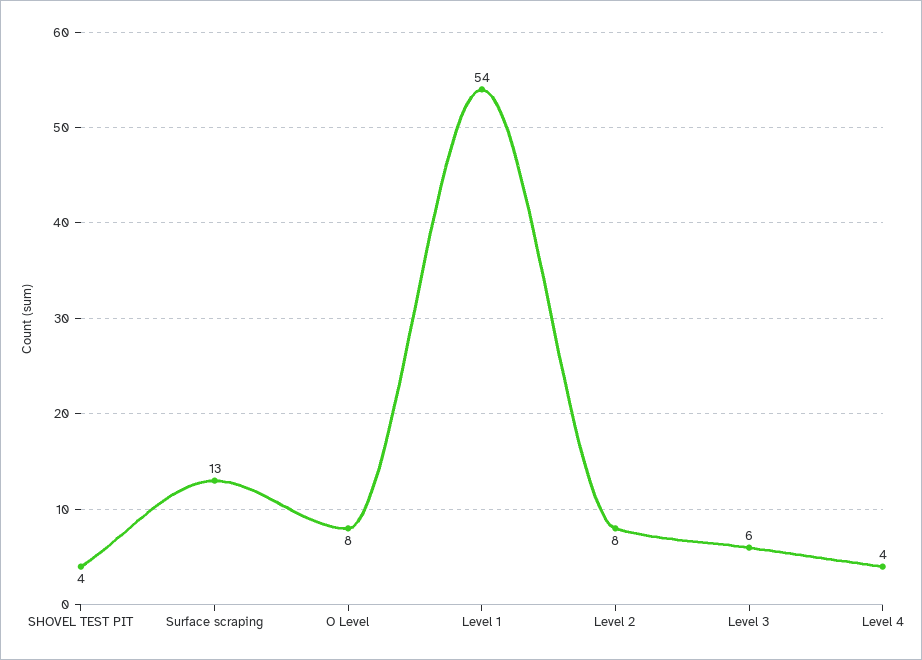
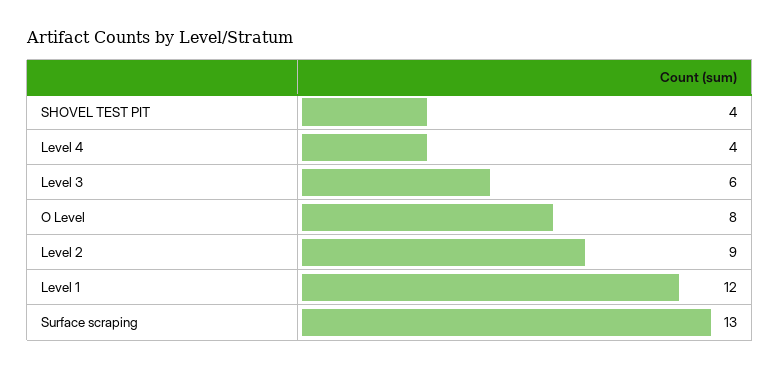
  {
    "SHOVEL TEST PIT": 4,
    "Surface scraping": 13,
    "O Level": 8,
-   "Level 1": 54,
+   "Level 1": 12,
-   "Level 2": 8,
+   "Level 2": 9,
    "Level 3": 6,
    "Level 4": 4
  }

